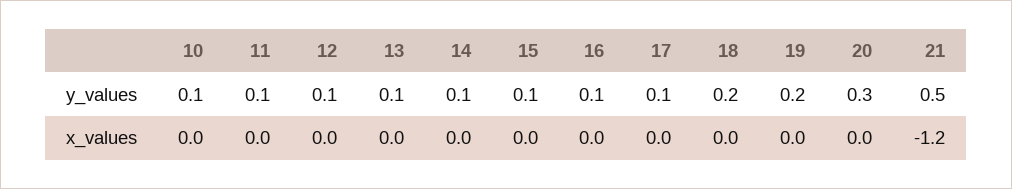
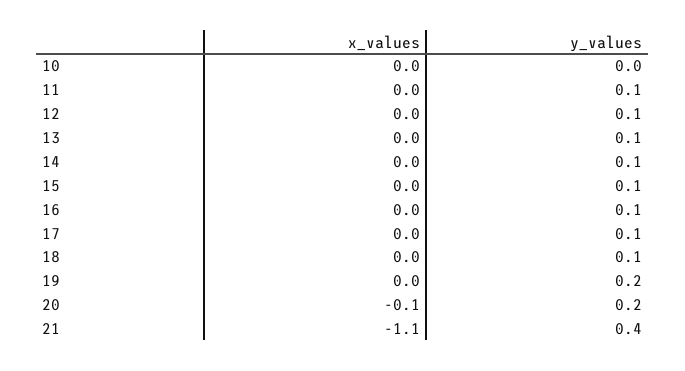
  {
    "10": {
-     "y_values": 0.1,
+     "y_values": 0,
      "x_values": 0
    },
    "11": {
      "y_values": 0.1,
      "x_values": 0
    },
    "12": {
      "y_values": 0.1,
      "x_values": 0
    },
    "13": {
      "y_values": 0.1,
      "x_values": 0
    },
    "14": {
      "y_values": 0.1,
      "x_values": 0
    },
    "15": {
      "y_values": 0.1,
      "x_values": 0
    },
    "16": {
      "y_values": 0.1,
      "x_values": 0
    },
    "17": {
      "y_values": 0.1,
      "x_values": 0
    },
    "18": {
-     "y_values": 0.2,
+     "y_values": 0.1,
      "x_values": 0
    },
    "19": {
      "y_values": 0.2,
      "x_values": 0
    },
    "20": {
-     "y_values": 0.3,
+     "y_values": 0.2,
-     "x_values": 0
+     "x_values": -0.1
    },
    "21": {
-     "y_values": 0.5,
+     "y_values": 0.4,
-     "x_values": -1.2
+     "x_values": -1.1
    }
  }

